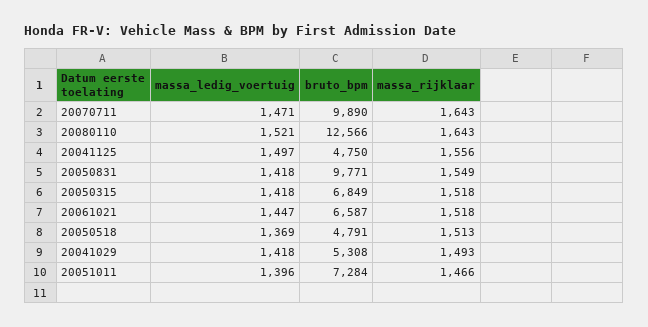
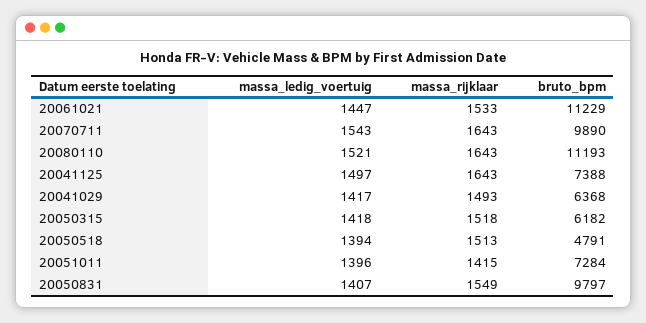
  {
    "massa_ledig_voertuig": {
-     "20070711": 1471,
+     "20070711": 1543,
      "20080110": 1521,
      "20041125": 1497,
-     "20050831": 1418,
+     "20050831": 1407,
      "20050315": 1418,
      "20061021": 1447,
-     "20050518": 1369,
+     "20050518": 1394,
-     "20041029": 1418,
+     "20041029": 1417,
      "20051011": 1396
    },
    "bruto_bpm": {
      "20070711": 9890,
-     "20080110": 12566,
+     "20080110": 11193,
-     "20041125": 4750,
+     "20041125": 7388,
-     "20050831": 9771,
+     "20050831": 9797,
-     "20050315": 6849,
+     "20050315": 6182,
-     "20061021": 6587,
+     "20061021": 11229,
      "20050518": 4791,
-     "20041029": 5308,
+     "20041029": 6368,
      "20051011": 7284
    },
    "massa_rijklaar": {
      "20070711": 1643,
      "20080110": 1643,
-     "20041125": 1556,
+     "20041125": 1643,
      "20050831": 1549,
      "20050315": 1518,
-     "20061021": 1518,
+     "20061021": 1533,
      "20050518": 1513,
      "20041029": 1493,
-     "20051011": 1466
+     "20051011": 1415
    }
  }

